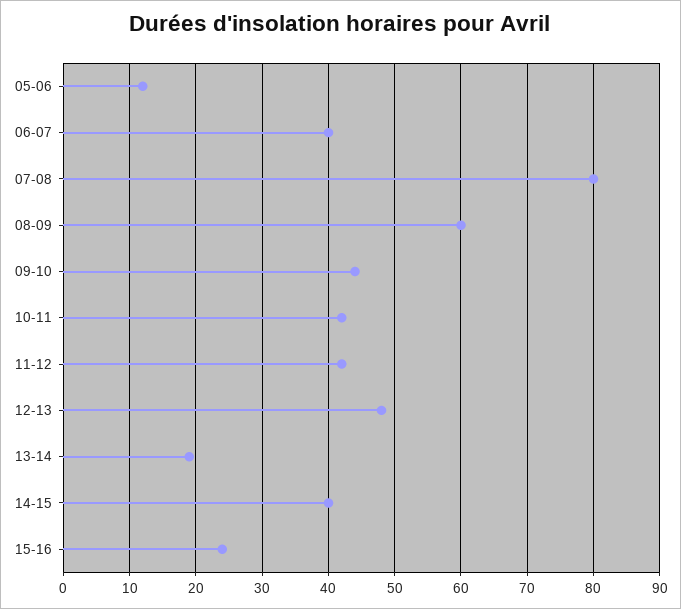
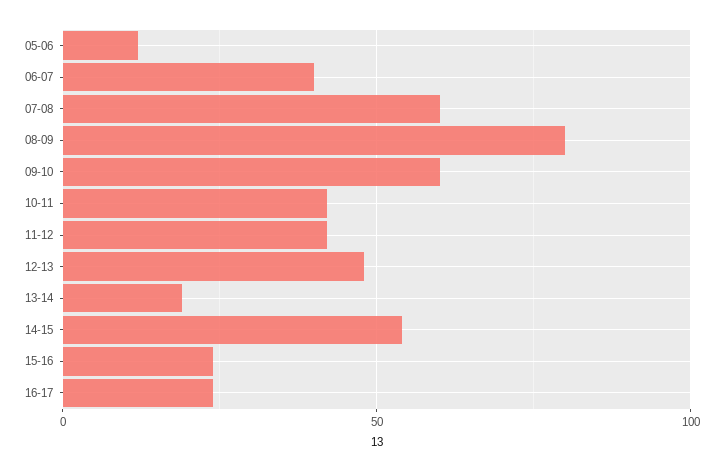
  {
    "05-06": 12,
    "06-07": 40,
-   "07-08": 80,
+   "07-08": 60,
-   "08-09": 60,
+   "08-09": 80,
-   "09-10": 44,
+   "09-10": 60,
    "10-11": 42,
    "11-12": 42,
    "12-13": 48,
    "13-14": 19,
-   "14-15": 40,
+   "14-15": 55,
-   "15-16": 24
+   "15-16": 24,
+   "16-17": 25
  }

